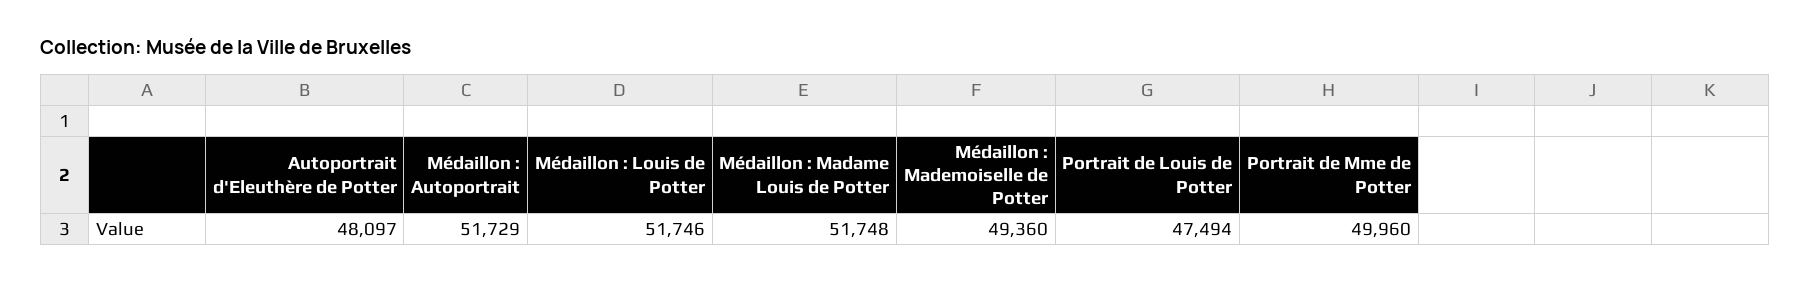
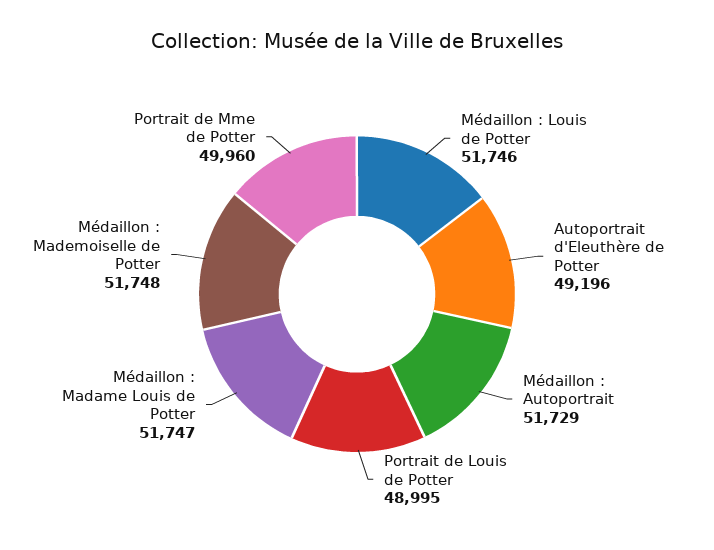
  {
-   "Autoportrait d'Eleuthère de Potter": 48097,
+   "Autoportrait d'Eleuthère de Potter": 49196,
    "Médaillon : Autoportrait": 51729,
    "Médaillon : Louis de Potter": 51746,
-   "Médaillon : Madame Louis de Potter": 51748,
+   "Médaillon : Madame Louis de Potter": 51747,
-   "Médaillon : Mademoiselle de Potter": 49360,
+   "Médaillon : Mademoiselle de Potter": 51748,
-   "Portrait de Louis de Potter": 47494,
+   "Portrait de Louis de Potter": 48995,
    "Portrait de Mme de Potter": 49960
  }

